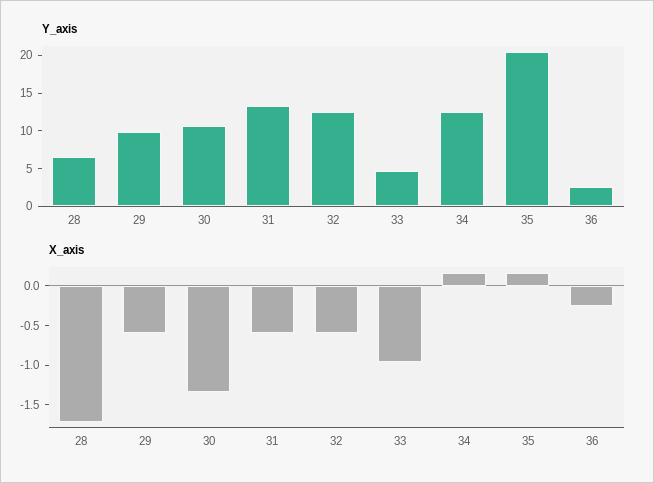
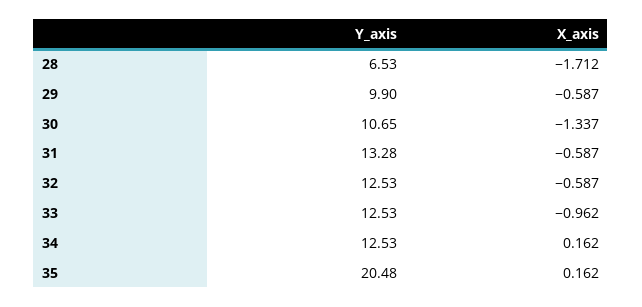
  {
    "Y_axis": {
      "28": 6.53,
      "29": 9.9,
      "30": 10.65,
      "31": 13.28,
      "32": 12.53,
-     "33": 5,
+     "33": 12.53,
      "34": 12.53,
-     "35": 20.48,
+     "35": 20.48
-     "36": 2.5
    },
    "X_axis": {
      "28": -1.712,
      "29": -0.587,
      "30": -1.337,
      "31": -0.587,
      "32": -0.587,
      "33": -0.962,
      "34": 0.162,
-     "35": 0.162,
+     "35": 0.162
-     "36": -0.25
    }
  }

